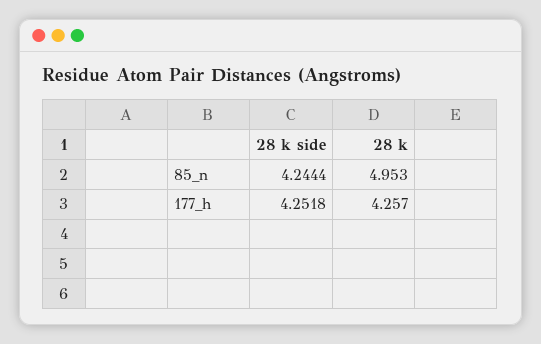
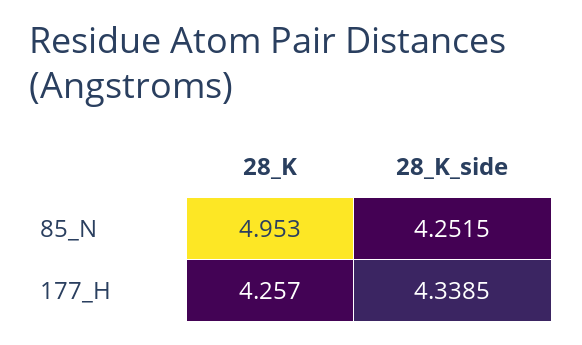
  {
    "28 k side": {
-     "85_n": 4.2444,
+     "85_n": 4.2515,
-     "177_h": 4.2518
+     "177_h": 4.3385
    },
    "28 k": {
      "85_n": 4.953,
      "177_h": 4.257
    }
  }

